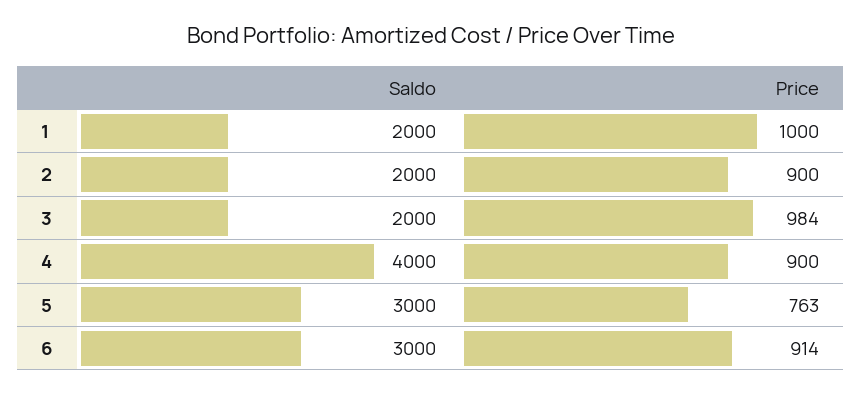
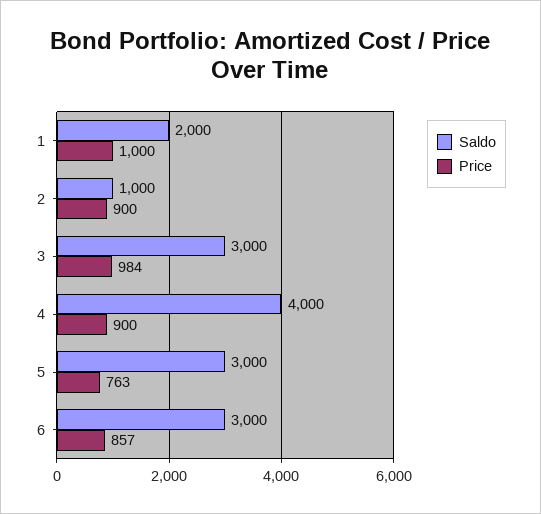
  {
    "Saldo": {
      "1": 2000,
-     "2": 2000,
+     "2": 1000,
-     "3": 2000,
+     "3": 3000,
      "4": 4000,
      "5": 3000,
      "6": 3000
    },
    "Price": {
      "1": 1000,
      "2": 900,
      "3": 984,
      "4": 900,
      "5": 763,
-     "6": 914
+     "6": 857
    }
  }

